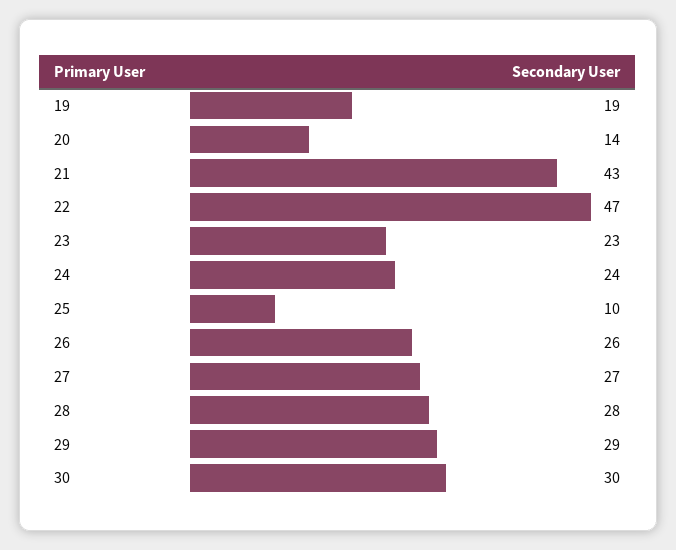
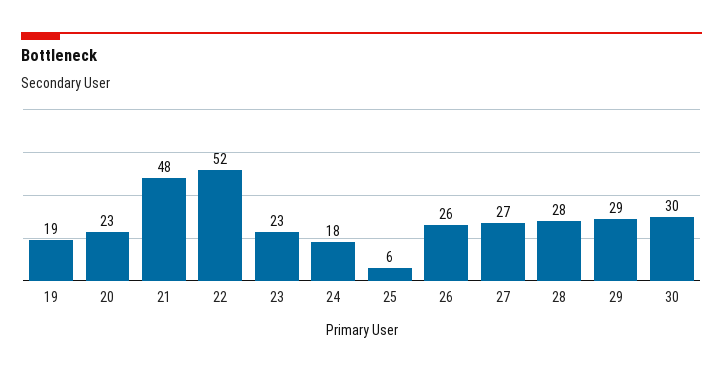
  {
    "19": 19,
-   "20": 14,
+   "20": 23,
-   "21": 43,
+   "21": 48,
-   "22": 47,
+   "22": 52,
    "23": 23,
-   "24": 24,
+   "24": 18,
-   "25": 10,
+   "25": 6,
    "26": 26,
    "27": 27,
    "28": 28,
    "29": 29,
    "30": 30
  }

